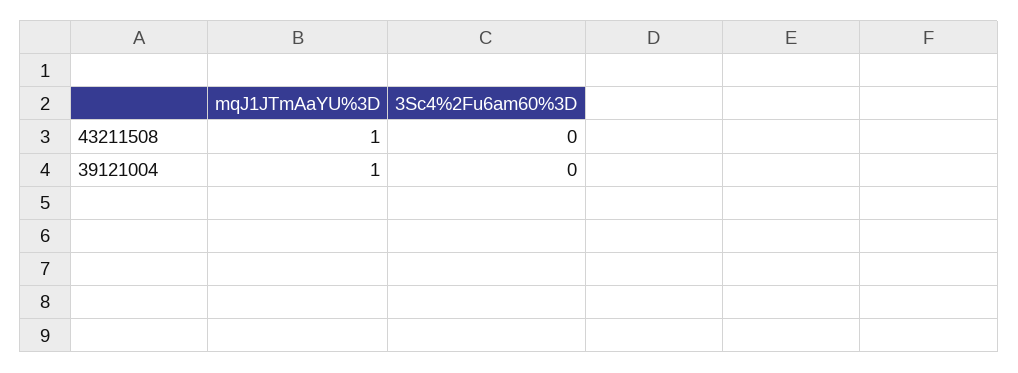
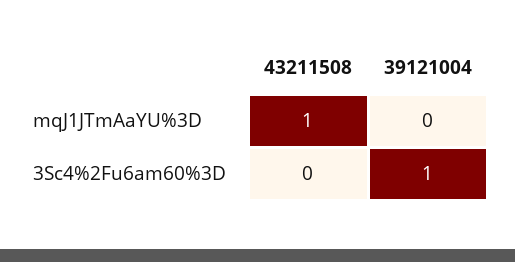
  {
    "mqJ1JTmAaYU%3D": {
      "43211508": 1,
-     "39121004": 1
+     "39121004": 0
    },
    "3Sc4%2Fu6am60%3D": {
      "43211508": 0,
-     "39121004": 0
+     "39121004": 1
    }
  }

